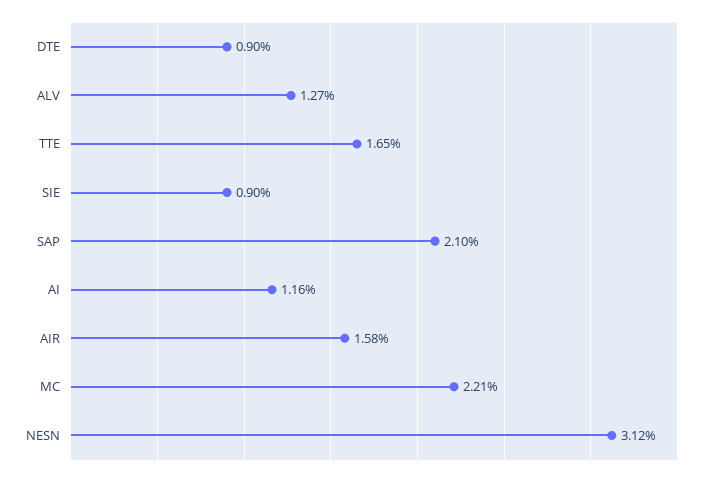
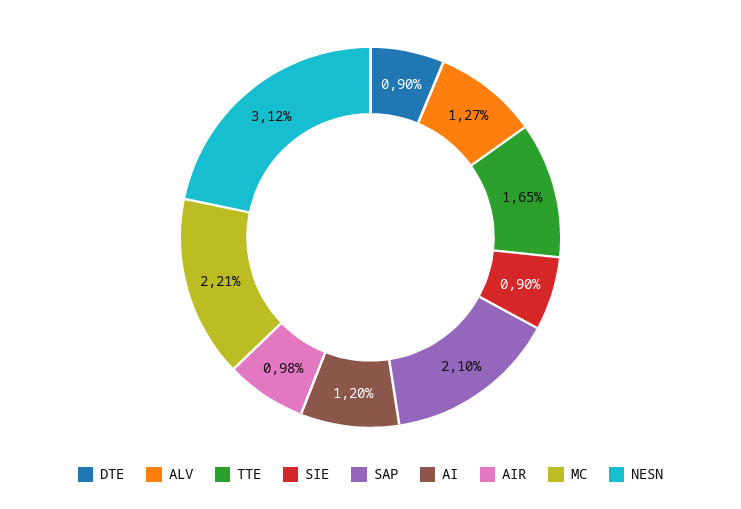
  {
    "DTE": 0.9,
    "ALV": 1.27,
    "TTE": 1.65,
    "SIE": 0.9,
    "SAP": 2.1,
-   "AI": 1.16,
+   "AI": 1.2,
-   "AIR": 1.58,
+   "AIR": 0.98,
    "MC": 2.21,
    "NESN": 3.12
  }

